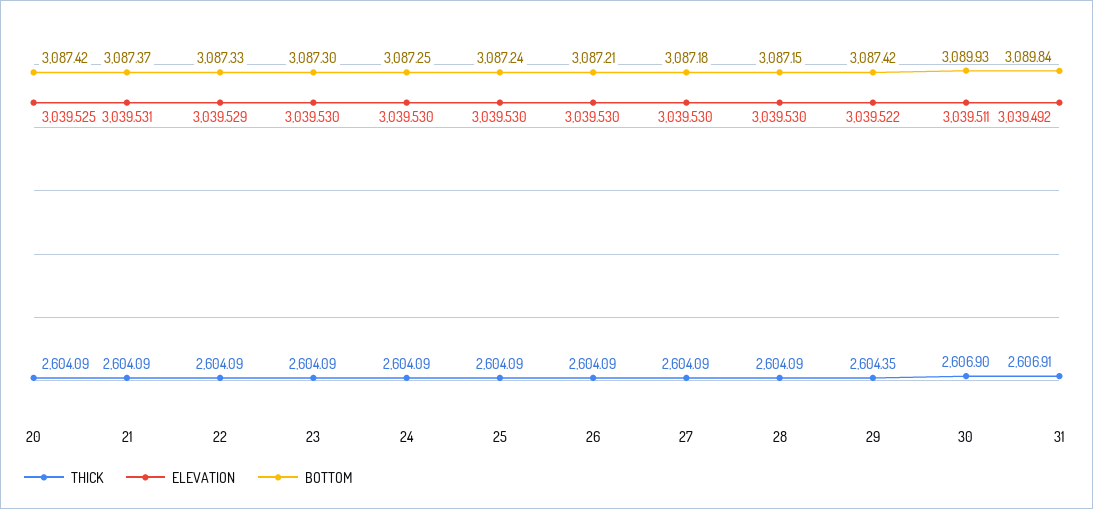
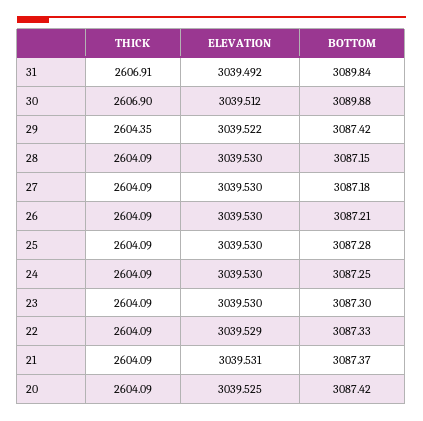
  {
    "THICK": {
      "20": 2604.09,
      "21": 2604.09,
      "22": 2604.09,
      "23": 2604.09,
      "24": 2604.09,
      "25": 2604.09,
      "26": 2604.09,
      "27": 2604.09,
      "28": 2604.09,
      "29": 2604.35,
      "30": 2606.9,
      "31": 2606.91
    },
    "ELEVATION": {
      "20": 3039.525,
      "21": 3039.531,
      "22": 3039.529,
      "23": 3039.53,
      "24": 3039.53,
      "25": 3039.53,
      "26": 3039.53,
      "27": 3039.53,
      "28": 3039.53,
      "29": 3039.522,
-     "30": 3039.511,
+     "30": 3039.512,
      "31": 3039.492
    },
    "BOTTOM": {
      "20": 3087.42,
      "21": 3087.37,
      "22": 3087.33,
      "23": 3087.3,
      "24": 3087.25,
-     "25": 3087.24,
+     "25": 3087.28,
      "26": 3087.21,
      "27": 3087.18,
      "28": 3087.15,
      "29": 3087.42,
-     "30": 3089.93,
+     "30": 3089.88,
      "31": 3089.84
    }
  }

